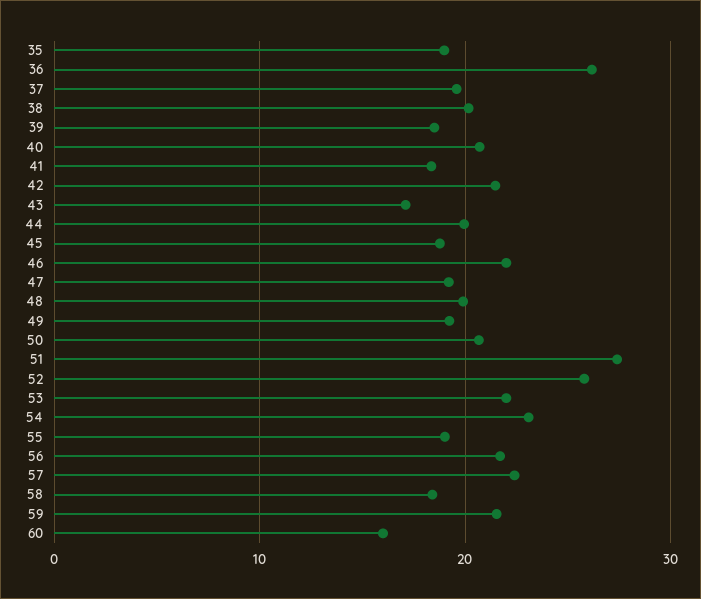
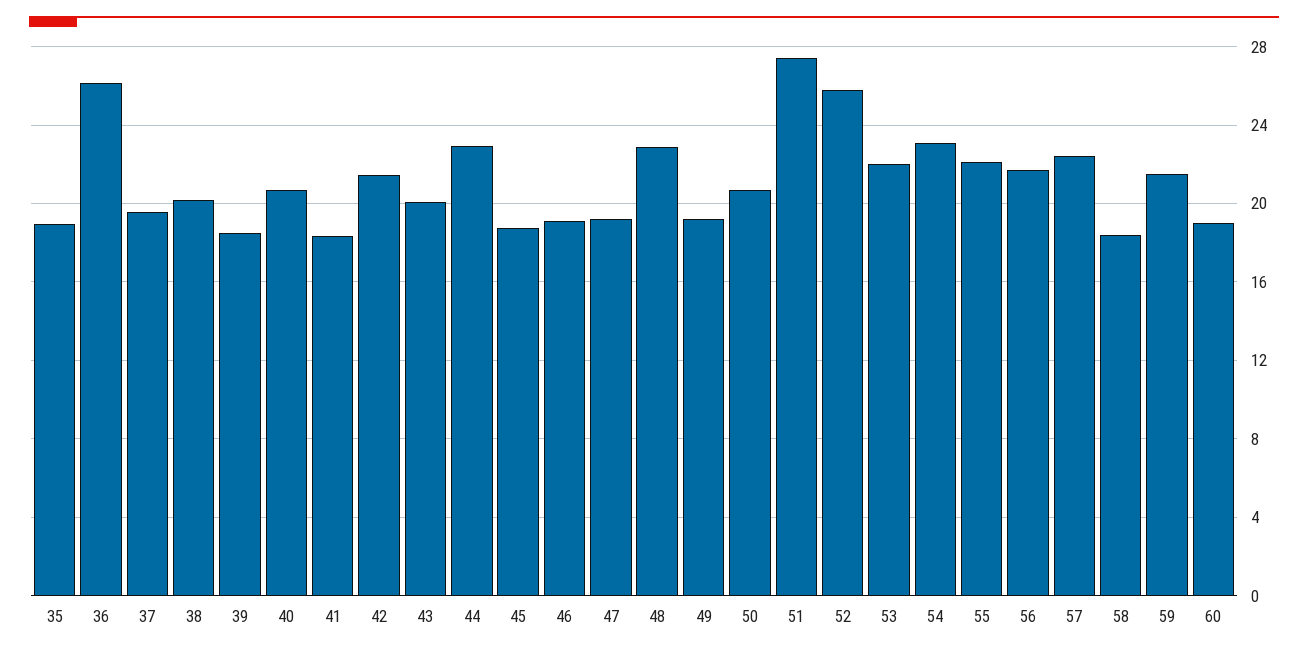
  {
    "35": 19,
    "36": 26,
    "37": 19.5,
    "38": 20,
    "39": 18.5,
    "40": 20.5,
    "41": 18.5,
    "42": 21.5,
-   "43": 17,
+   "43": 20,
-   "44": 20,
+   "44": 23,
    "45": 19,
-   "46": 22,
+   "46": 19,
    "47": 19,
-   "48": 20,
+   "48": 23,
    "49": 19,
    "50": 20.5,
    "51": 27.5,
    "52": 26,
    "53": 22,
    "54": 23,
-   "55": 19,
+   "55": 22,
    "56": 21.5,
    "57": 22.5,
    "58": 18.5,
    "59": 21.5,
-   "60": 16
+   "60": 19
  }

